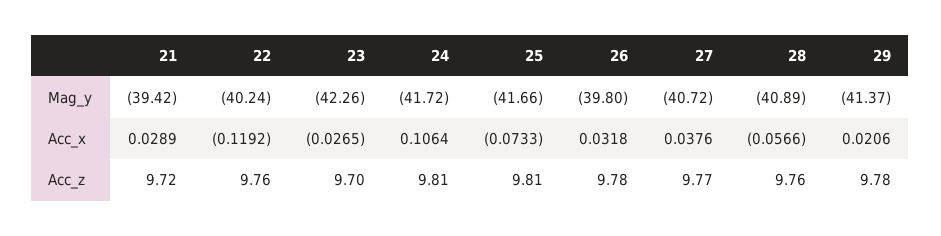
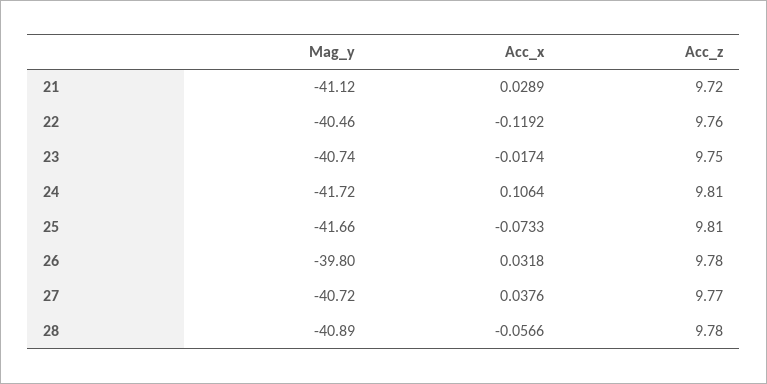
  {
    "21": {
-     "Mag_y": -39.42,
+     "Mag_y": -41.12,
      "Acc_x": 0.0289,
      "Acc_z": 9.72
    },
    "22": {
-     "Mag_y": -40.24,
+     "Mag_y": -40.46,
      "Acc_x": -0.1192,
      "Acc_z": 9.76
    },
    "23": {
-     "Mag_y": -42.26,
+     "Mag_y": -40.74,
-     "Acc_x": -0.0265,
+     "Acc_x": -0.0174,
-     "Acc_z": 9.7
+     "Acc_z": 9.75
    },
    "24": {
      "Mag_y": -41.72,
      "Acc_x": 0.1064,
      "Acc_z": 9.81
    },
    "25": {
      "Mag_y": -41.66,
      "Acc_x": -0.0733,
      "Acc_z": 9.81
    },
    "26": {
      "Mag_y": -39.8,
      "Acc_x": 0.0318,
      "Acc_z": 9.78
    },
    "27": {
      "Mag_y": -40.72,
      "Acc_x": 0.0376,
      "Acc_z": 9.77
    },
    "28": {
      "Mag_y": -40.89,
      "Acc_x": -0.0566,
-     "Acc_z": 9.76
+     "Acc_z": 9.78
-   },
+   }
-   "29": {
-     "Mag_y": -41.37,
-     "Acc_x": 0.0206,
-     "Acc_z": 9.78
-   }
  }

